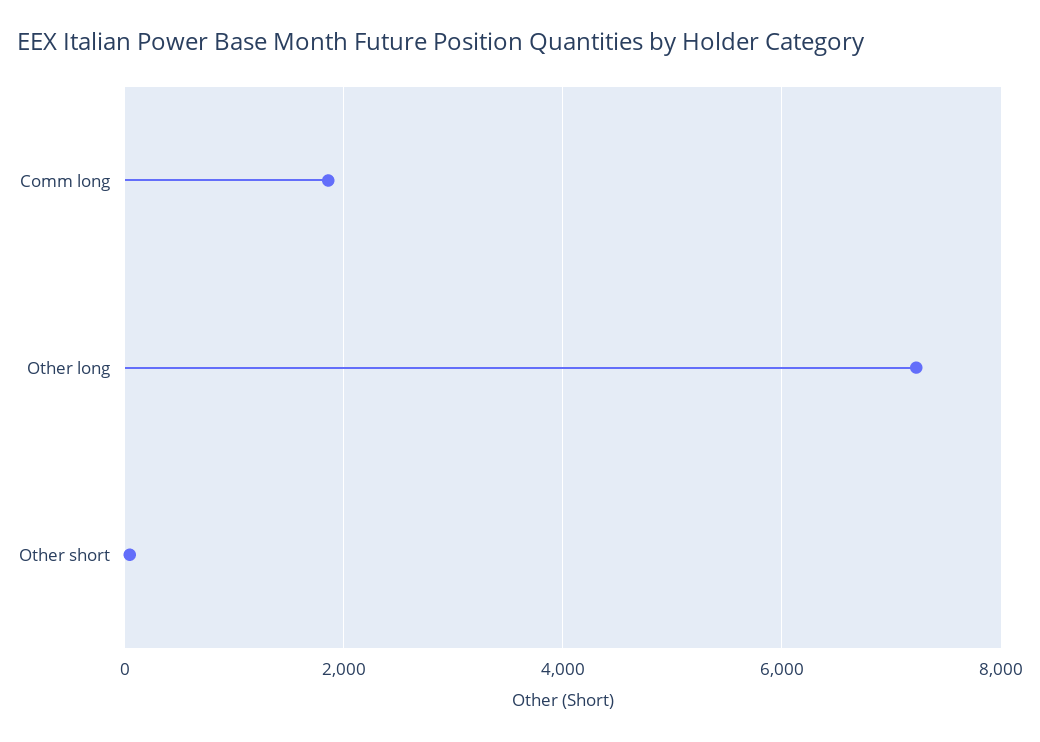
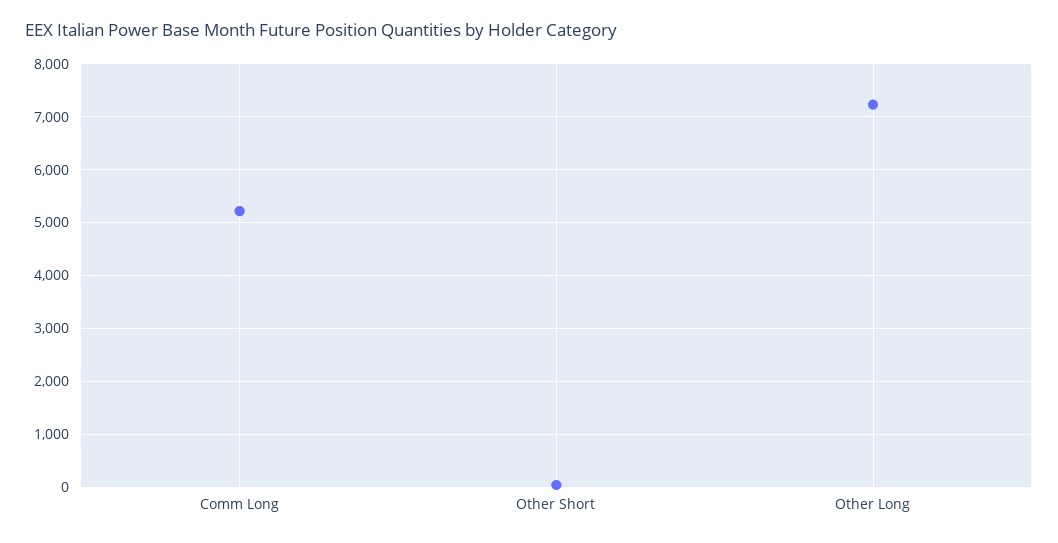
  {
-   "Comm long": 1800,
+   "Comm long": 5200,
    "Other long": 7200,
    "Other short": 0
  }

